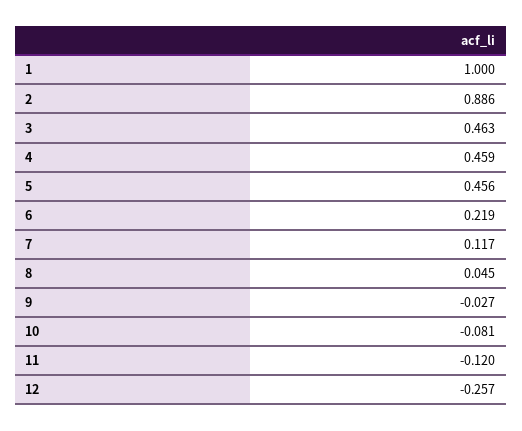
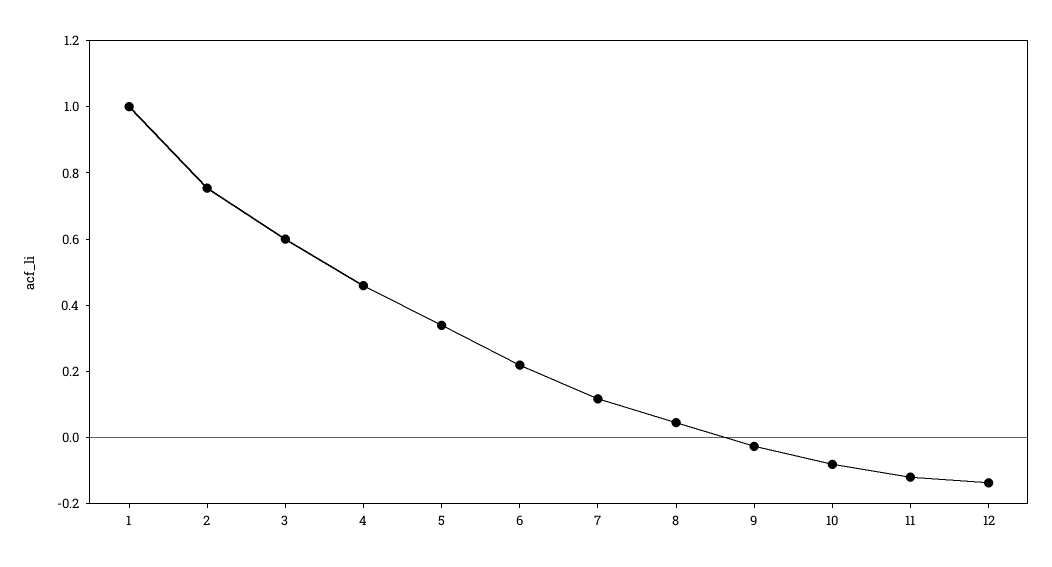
  {
    "1": 1,
-   "2": 0.886,
+   "2": 0.75,
-   "3": 0.463,
+   "3": 0.6,
    "4": 0.459,
-   "5": 0.456,
+   "5": 0.35,
    "6": 0.219,
    "7": 0.117,
    "8": 0.045,
    "9": -0.027,
    "10": -0.081,
    "11": -0.12,
-   "12": -0.257
+   "12": -0.15
  }

